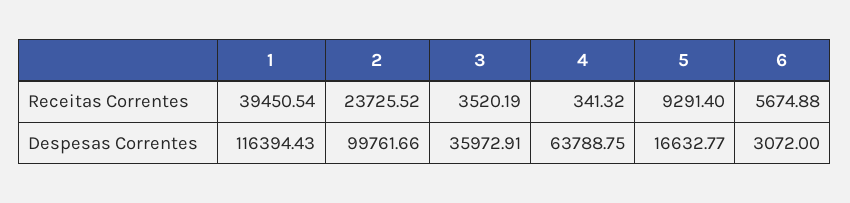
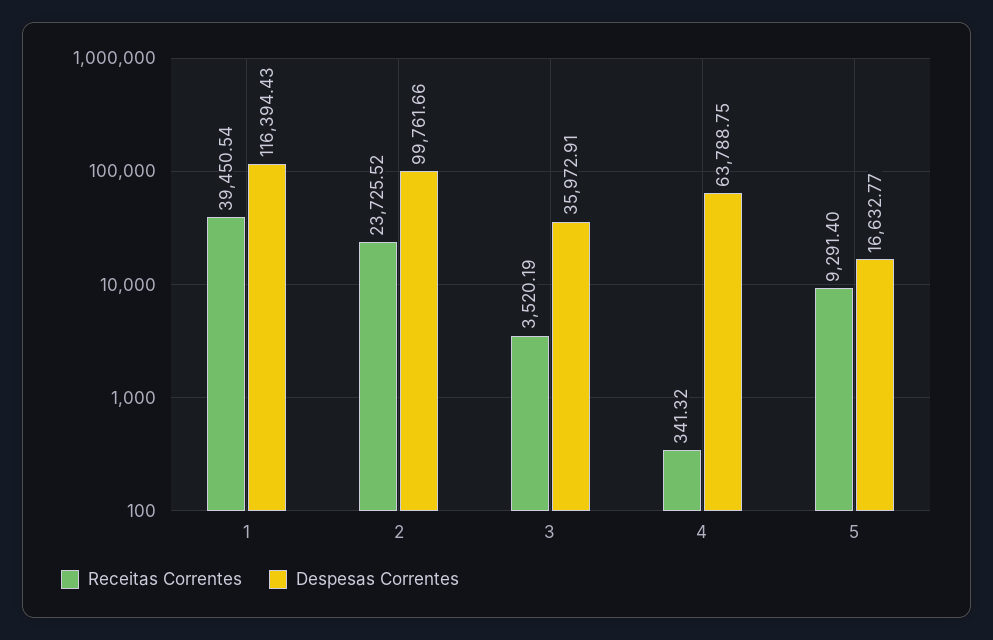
  {
    "Receitas Correntes": {
      "1": 39450.54,
      "2": 23725.52,
      "3": 3520.19,
      "4": 341.32,
-     "5": 9291.4,
+     "5": 9291.4
-     "6": 5674.88
    },
    "Despesas Correntes": {
      "1": 116394.43,
      "2": 99761.66,
      "3": 35972.91,
      "4": 63788.75,
-     "5": 16632.77,
+     "5": 16632.77
-     "6": 3072
    }
  }

